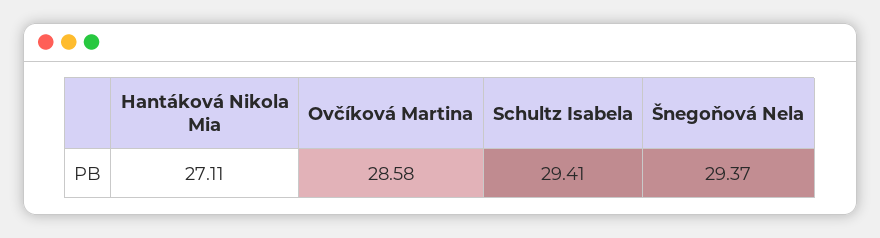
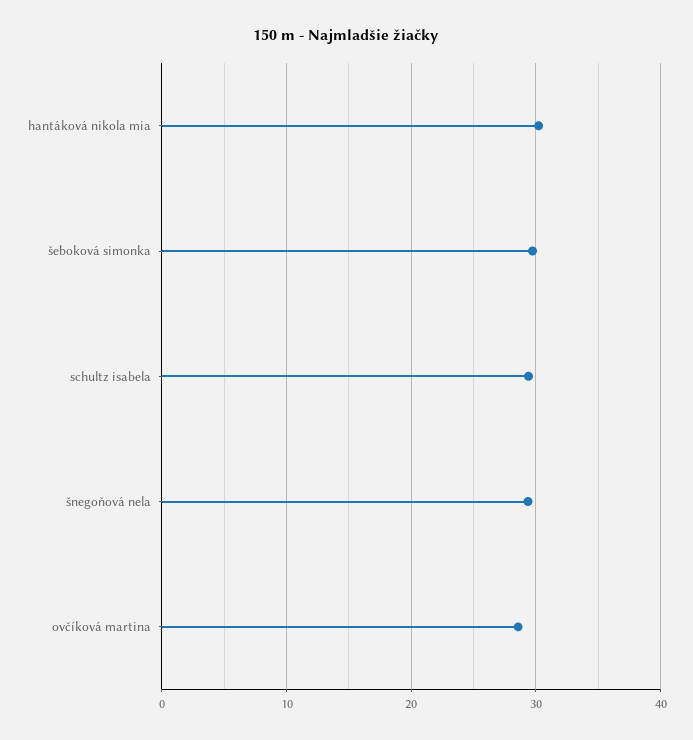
  {
-   "Hantáková Nikola Mia": 27.11,
+   "Hantáková Nikola Mia": 30,
    "Ovčíková Martina": 28.58,
    "Schultz Isabela": 29.41,
-   "Šnegoňová Nela": 29.37
+   "Šnegoňová Nela": 29.37,
+   "šeboková simonka": 30
  }

